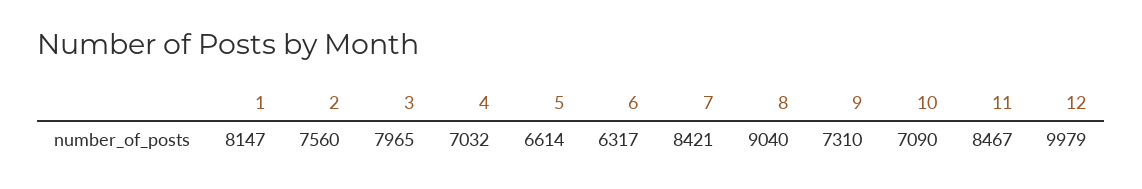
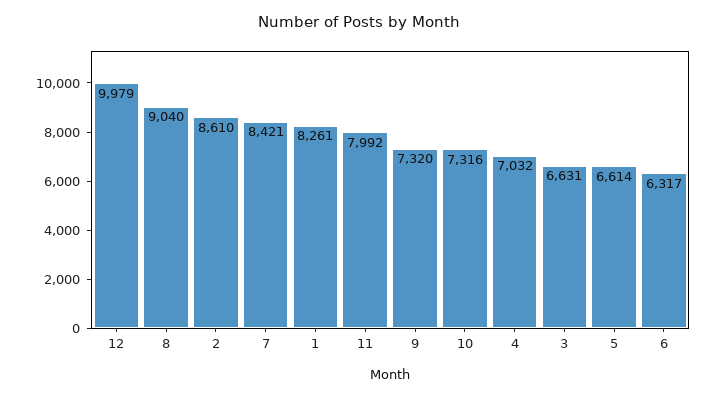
  {
-   "1": 8147,
+   "1": 8261,
-   "2": 7560,
+   "2": 8610,
-   "3": 7965,
+   "3": 6631,
    "4": 7032,
    "5": 6614,
    "6": 6317,
    "7": 8421,
    "8": 9040,
-   "9": 7310,
+   "9": 7320,
-   "10": 7090,
+   "10": 7316,
-   "11": 8467,
+   "11": 7992,
    "12": 9979
  }

